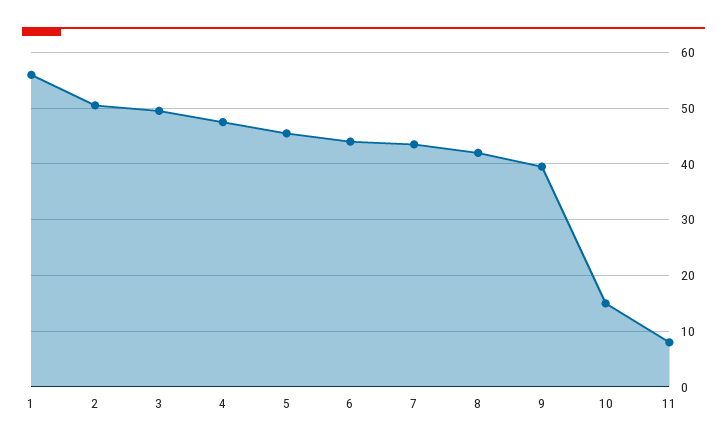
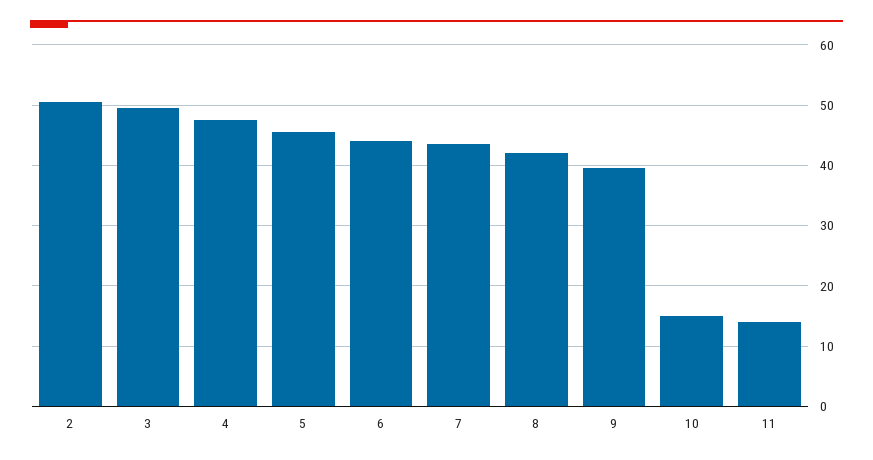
  {
-   "1": 56,
    "2": 51,
    "3": 50,
    "4": 48,
    "5": 46,
    "6": 44,
    "7": 44,
    "8": 42,
    "9": 40,
    "10": 15,
-   "11": 8
+   "11": 14
  }

